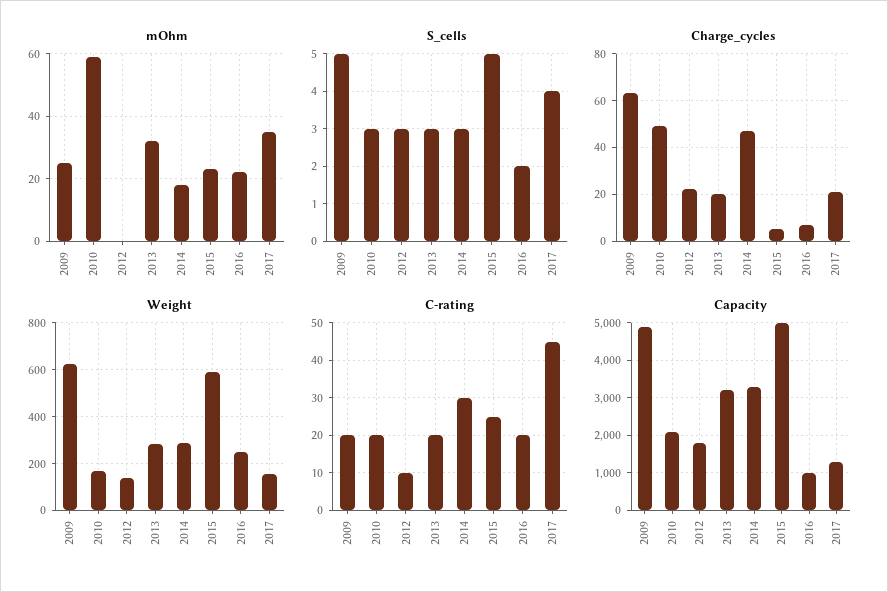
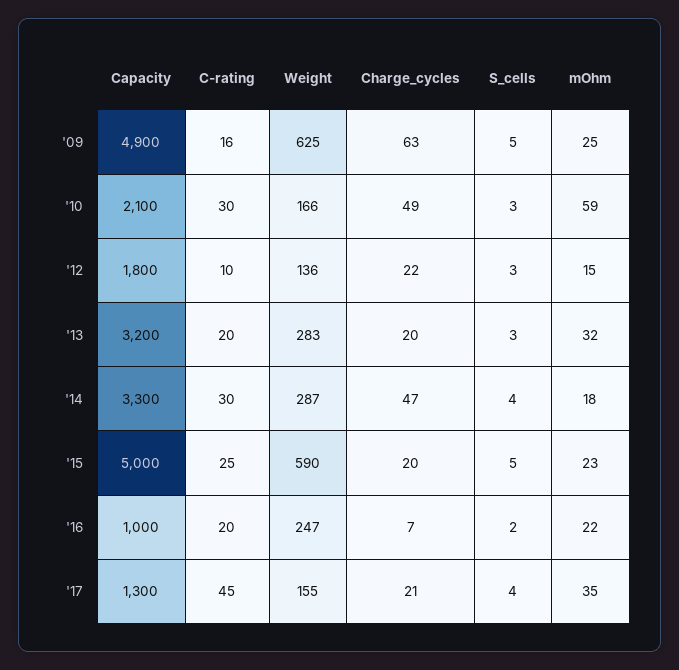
  {
    "mOhm": {
      "2009": 25,
      "2010": 59,
-     "2012": 0,
+     "2012": 15,
      "2013": 32,
      "2014": 18,
      "2015": 23,
      "2016": 22,
      "2017": 35
    },
    "S_cells": {
      "2009": 5,
      "2010": 3,
      "2012": 3,
      "2013": 3,
-     "2014": 3,
+     "2014": 4,
      "2015": 5,
      "2016": 2,
      "2017": 4
    },
    "Charge_cycles": {
      "2009": 63,
      "2010": 49,
      "2012": 22,
      "2013": 20,
      "2014": 47,
-     "2015": 5,
+     "2015": 20,
      "2016": 7,
      "2017": 21
    },
    "Weight": {
      "2009": 625,
      "2010": 166,
      "2012": 136,
      "2013": 283,
      "2014": 287,
      "2015": 590,
      "2016": 247,
      "2017": 155
    },
    "C-rating": {
-     "2009": 20,
+     "2009": 16,
-     "2010": 20,
+     "2010": 30,
      "2012": 10,
      "2013": 20,
      "2014": 30,
      "2015": 25,
      "2016": 20,
      "2017": 45
    },
    "Capacity": {
      "2009": 4900,
      "2010": 2100,
      "2012": 1800,
      "2013": 3200,
      "2014": 3300,
      "2015": 5000,
      "2016": 1000,
      "2017": 1300
    }
  }

